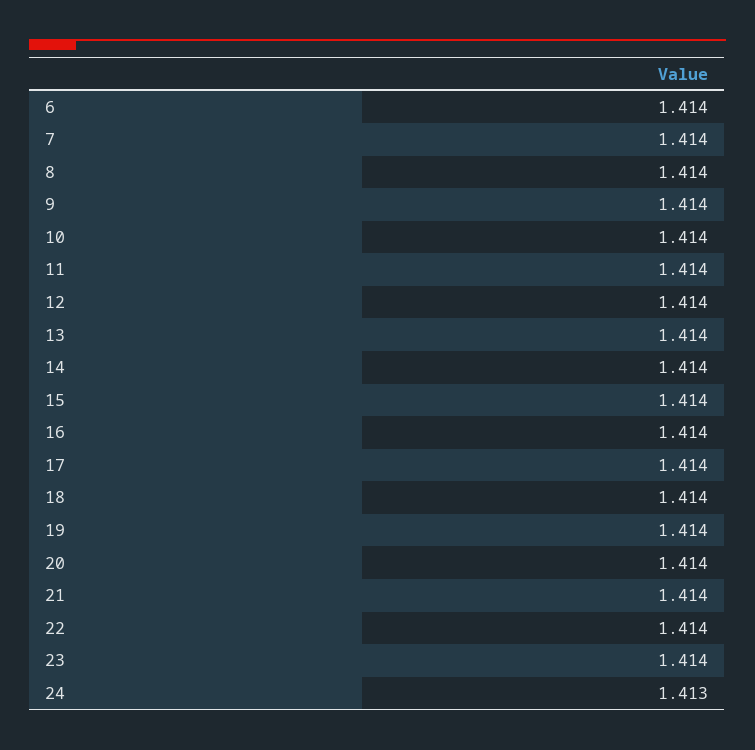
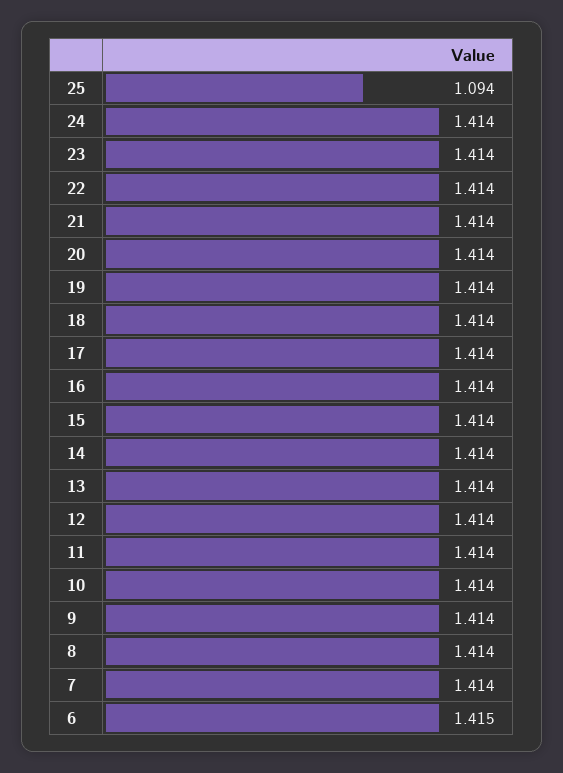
  {
-   "6": 1.414,
+   "6": 1.415,
    "7": 1.414,
    "8": 1.414,
    "9": 1.414,
    "10": 1.414,
    "11": 1.414,
    "12": 1.414,
    "13": 1.414,
    "14": 1.414,
    "15": 1.414,
    "16": 1.414,
    "17": 1.414,
    "18": 1.414,
    "19": 1.414,
    "20": 1.414,
    "21": 1.414,
    "22": 1.414,
    "23": 1.414,
-   "24": 1.413
+   "24": 1.414,
+   "25": 1.094
  }

